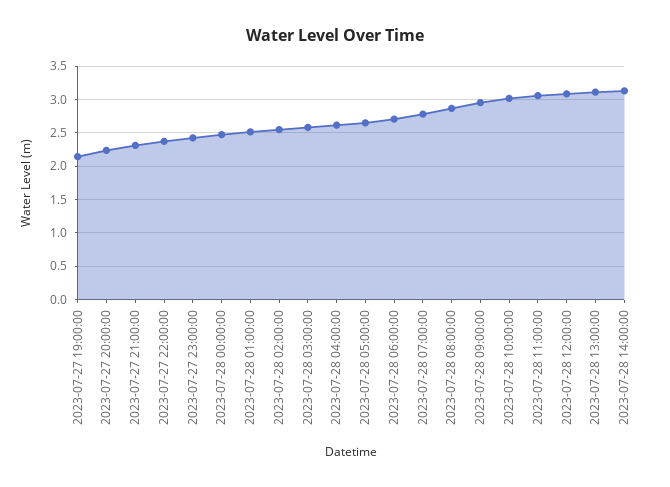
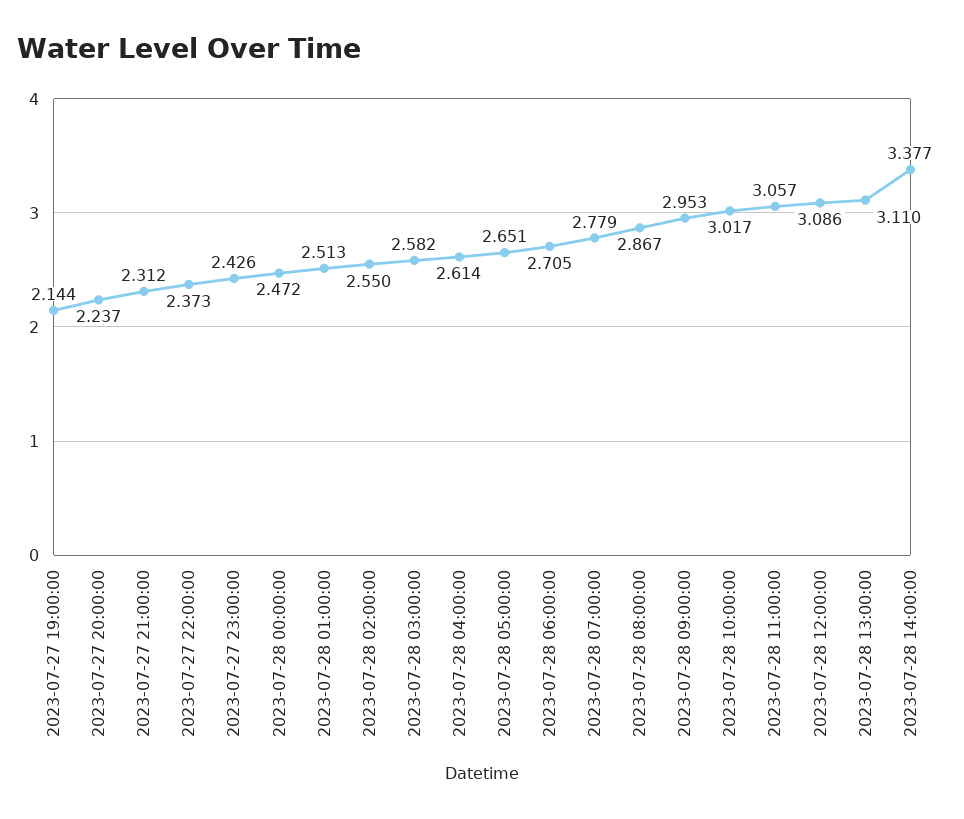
  {
    "2023-07-27 19:00:00": 2.144,
    "2023-07-27 20:00:00": 2.237,
    "2023-07-27 21:00:00": 2.312,
    "2023-07-27 22:00:00": 2.373,
    "2023-07-27 23:00:00": 2.426,
    "2023-07-28 00:00:00": 2.472,
    "2023-07-28 01:00:00": 2.513,
    "2023-07-28 02:00:00": 2.55,
    "2023-07-28 03:00:00": 2.582,
    "2023-07-28 04:00:00": 2.614,
    "2023-07-28 05:00:00": 2.651,
    "2023-07-28 06:00:00": 2.705,
    "2023-07-28 07:00:00": 2.779,
    "2023-07-28 08:00:00": 2.867,
    "2023-07-28 09:00:00": 2.953,
    "2023-07-28 10:00:00": 3.017,
    "2023-07-28 11:00:00": 3.057,
    "2023-07-28 12:00:00": 3.086,
    "2023-07-28 13:00:00": 3.11,
-   "2023-07-28 14:00:00": 3.1
+   "2023-07-28 14:00:00": 3.377
  }

